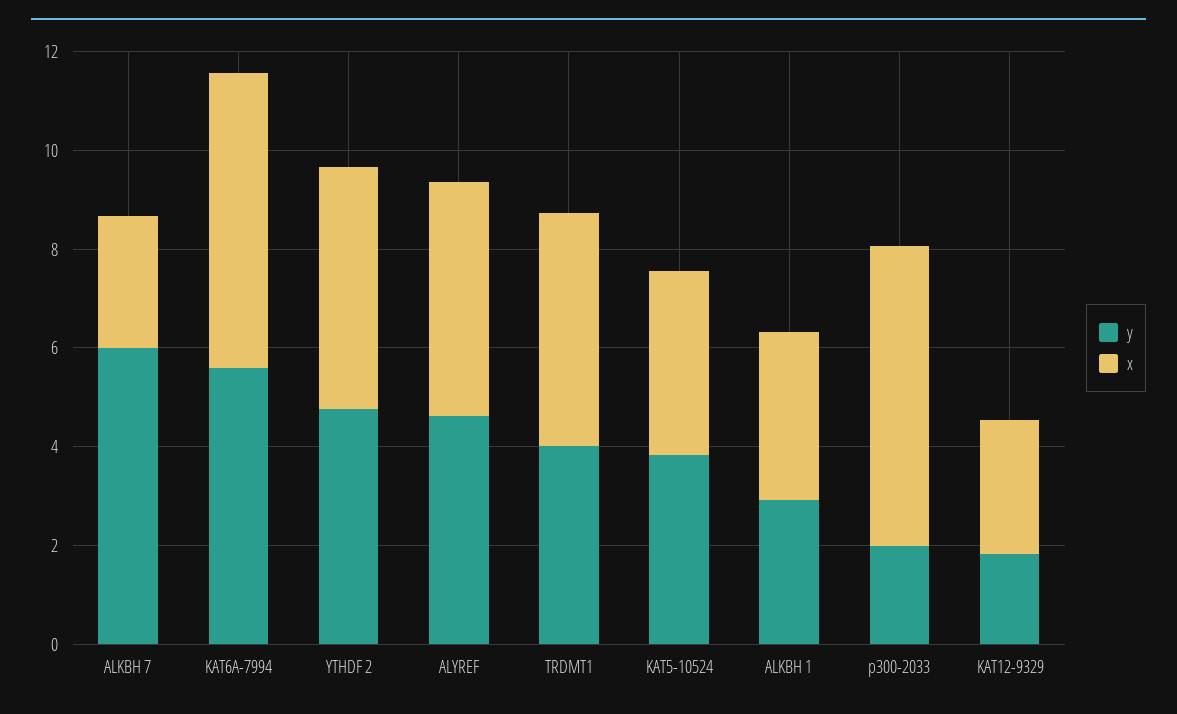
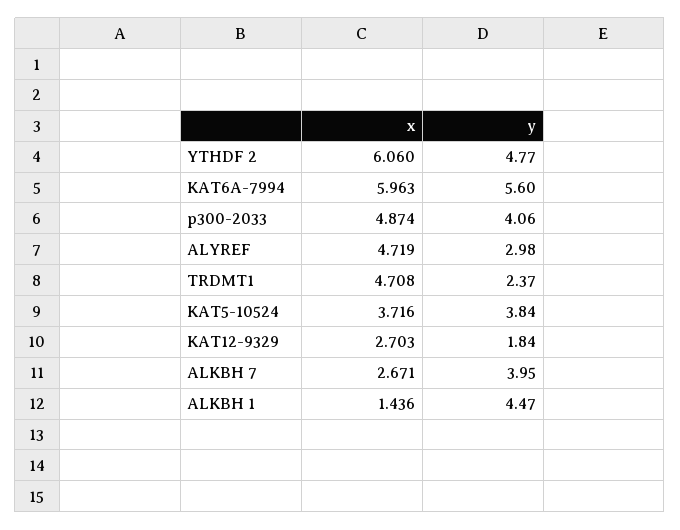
  {
    "y": {
-     "ALKBH 7": 6,
+     "ALKBH 7": 3.95,
      "KAT6A-7994": 5.6,
      "YTHDF 2": 4.77,
-     "ALYREF": 4.5,
+     "ALYREF": 2.98,
-     "TRDMT1": 4,
+     "TRDMT1": 2.37,
      "KAT5-10524": 3.84,
-     "ALKBH 1": 3,
+     "ALKBH 1": 4.47,
-     "p300-2033": 2,
+     "p300-2033": 4.06,
      "KAT12-9329": 1.84
    },
    "x": {
      "ALKBH 7": 2.671,
      "KAT6A-7994": 5.963,
-     "YTHDF 2": 5,
+     "YTHDF 2": 6.06,
      "ALYREF": 4.719,
      "TRDMT1": 4.708,
      "KAT5-10524": 3.716,
-     "ALKBH 1": 3.5,
+     "ALKBH 1": 1.436,
-     "p300-2033": 6,
+     "p300-2033": 4.874,
      "KAT12-9329": 2.703
    }
  }

